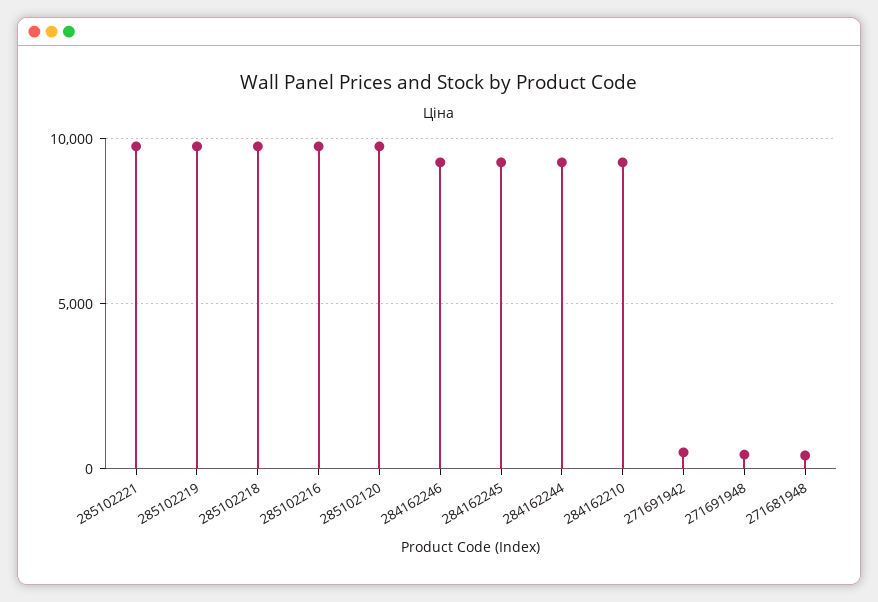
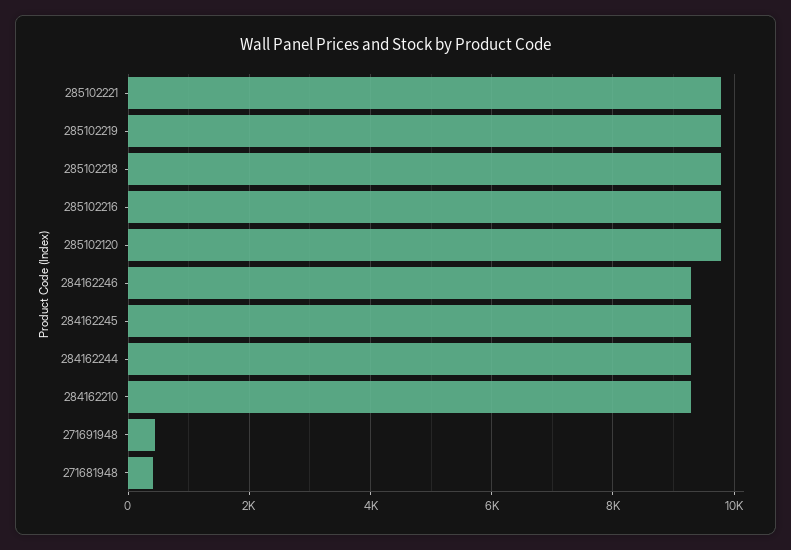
  {
    "285102221": 9800,
    "285102219": 9800,
    "285102218": 9800,
    "285102216": 9800,
    "285102120": 9800,
    "284162246": 9200,
    "284162245": 9200,
    "284162244": 9200,
    "284162210": 9200,
-   "271691942": 500,
    "271691948": 400,
    "271681948": 400
  }

